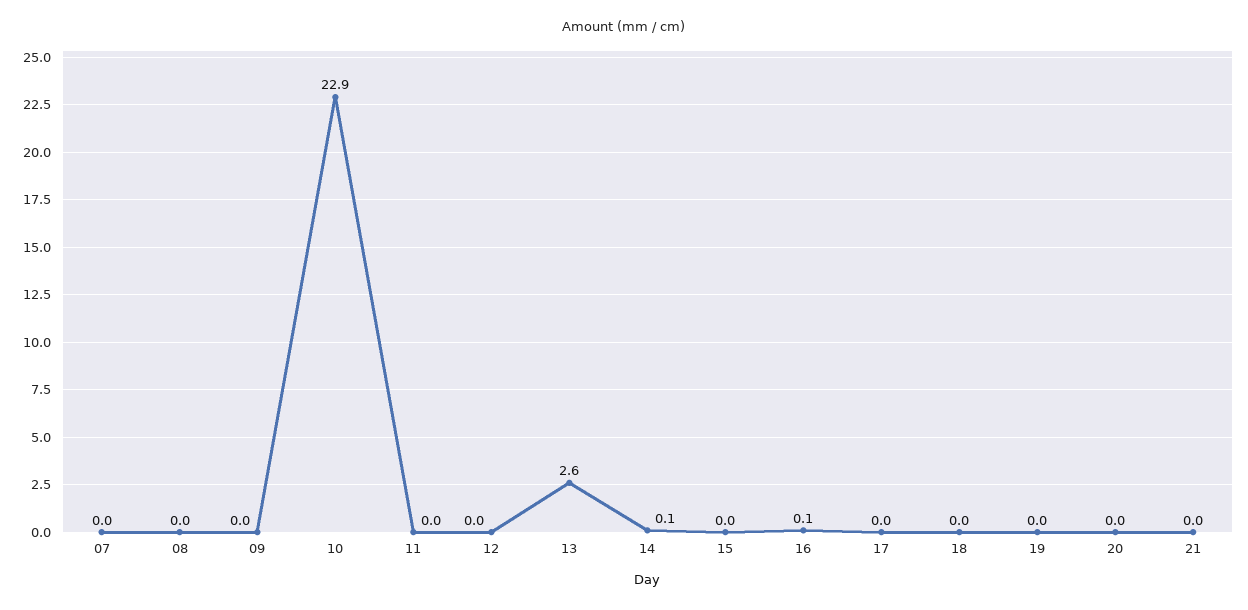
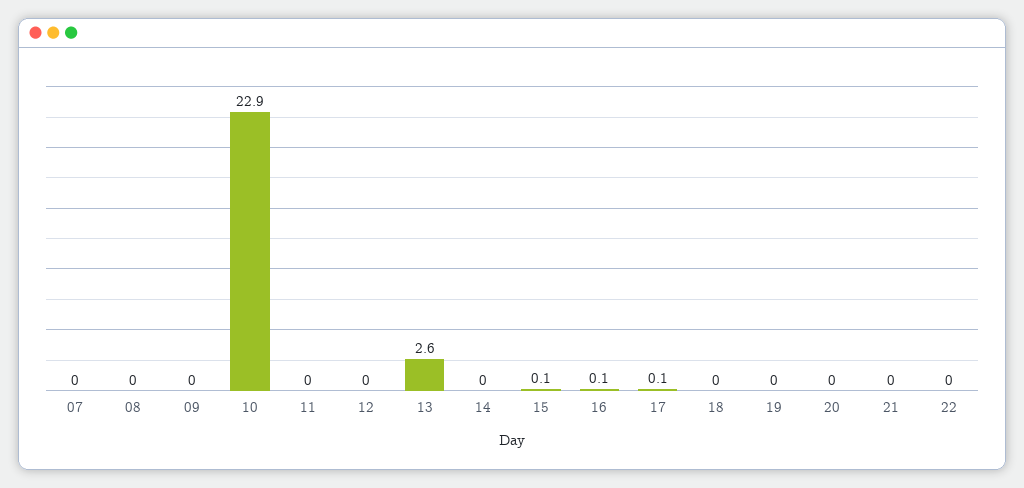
  {
    "07": 0,
    "08": 0,
    "09": 0,
    "10": 22.9,
    "11": 0,
    "12": 0,
    "13": 2.6,
-   "14": 0.1,
+   "14": 0,
-   "15": 0,
+   "15": 0.1,
    "16": 0.1,
-   "17": 0,
+   "17": 0.1,
    "18": 0,
    "19": 0,
    "20": 0,
-   "21": 0
+   "21": 0,
+   "22": 0
  }

